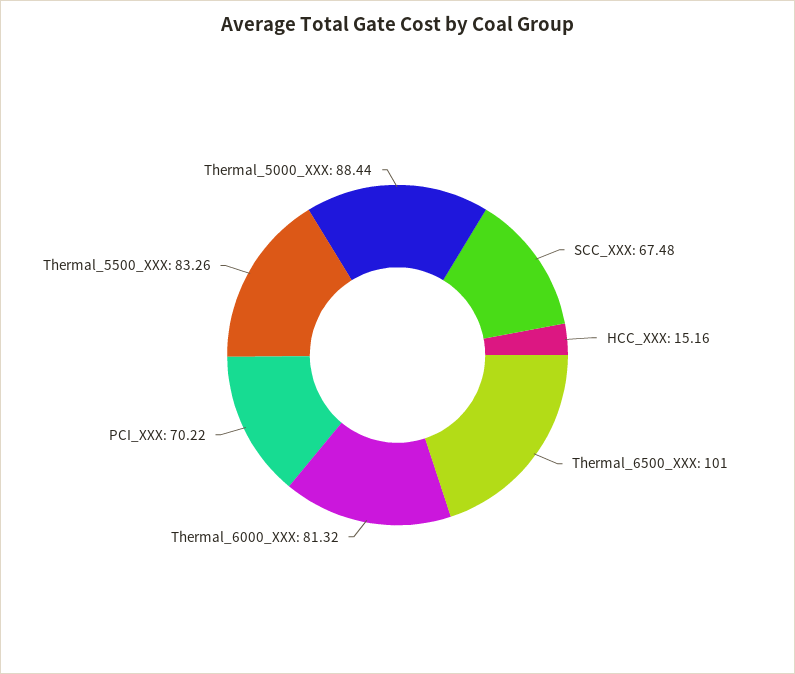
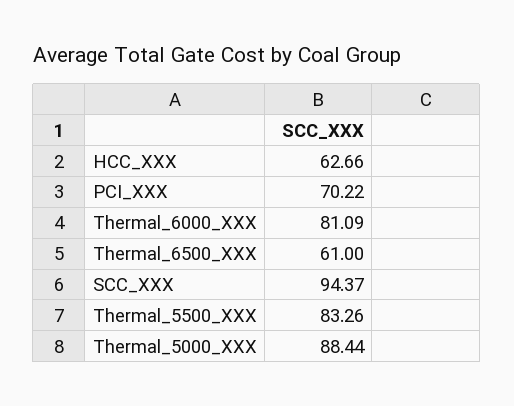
  {
-   "SCC_XXX": 67.48,
+   "SCC_XXX": 94.37,
-   "HCC_XXX": 15.16,
+   "HCC_XXX": 62.66,
-   "Thermal_6500_XXX": 101,
+   "Thermal_6500_XXX": 61,
-   "Thermal_6000_XXX": 81.32,
+   "Thermal_6000_XXX": 81.09,
    "PCI_XXX": 70.22,
    "Thermal_5500_XXX": 83.26,
    "Thermal_5000_XXX": 88.44
  }

